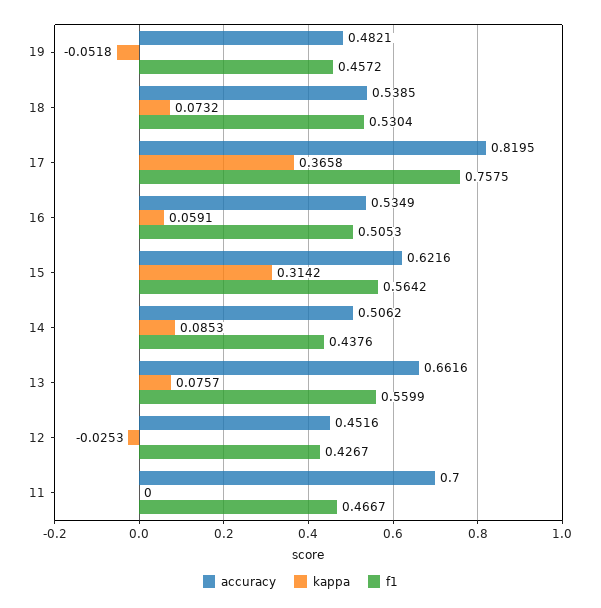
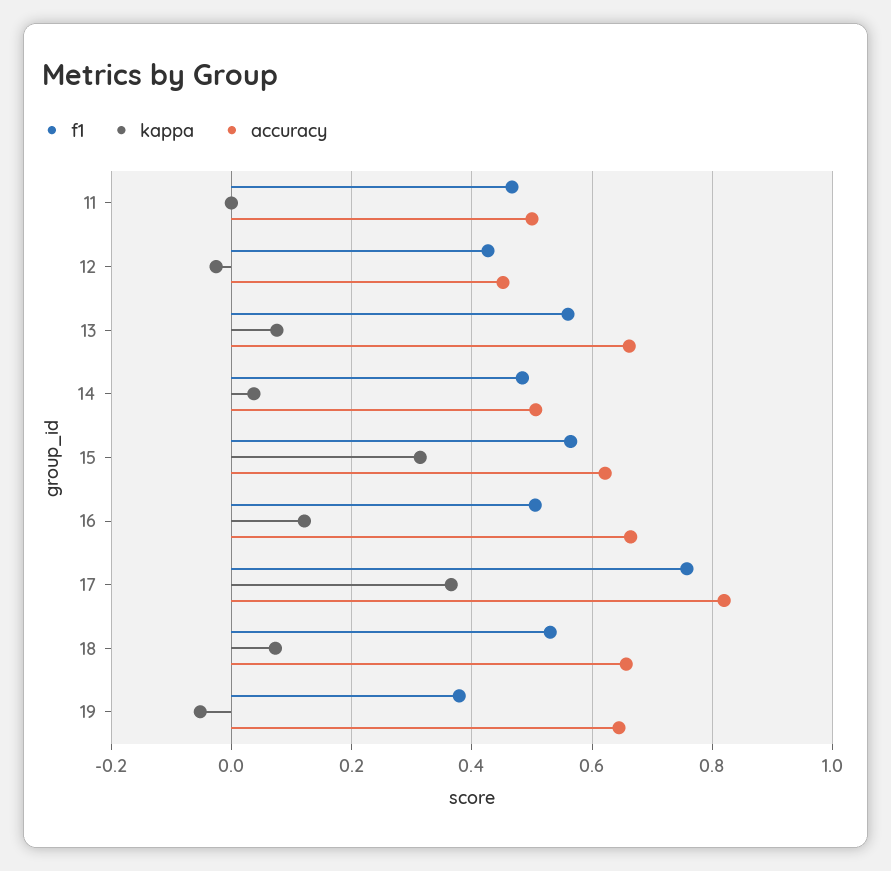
  {
    "accuracy": {
-     "19": 0.4821,
+     "19": 0.64,
-     "18": 0.5385,
+     "18": 0.66,
      "17": 0.8195,
-     "16": 0.5349,
+     "16": 0.66,
      "15": 0.6216,
      "14": 0.5062,
      "13": 0.6616,
      "12": 0.4516,
-     "11": 0.7
+     "11": 0.5
    },
    "kappa": {
      "19": -0.0518,
      "18": 0.0732,
      "17": 0.3658,
-     "16": 0.0591,
+     "16": 0.12,
      "15": 0.3142,
-     "14": 0.0853,
+     "14": 0.04,
      "13": 0.0757,
      "12": -0.0253,
      "11": 0
    },
    "f1": {
-     "19": 0.4572,
+     "19": 0.38,
      "18": 0.5304,
      "17": 0.7575,
      "16": 0.5053,
      "15": 0.5642,
-     "14": 0.4376,
+     "14": 0.48,
      "13": 0.5599,
      "12": 0.4267,
      "11": 0.4667
    }
  }

